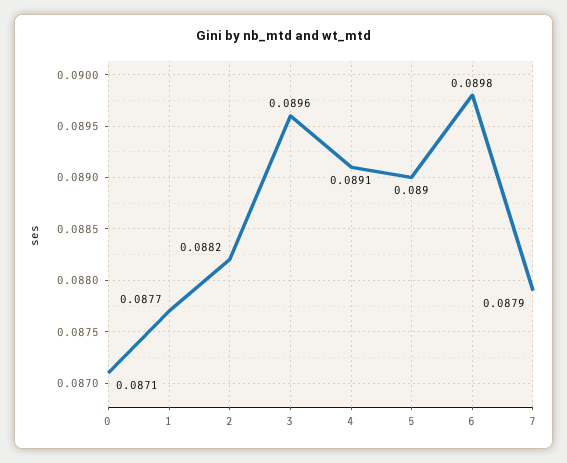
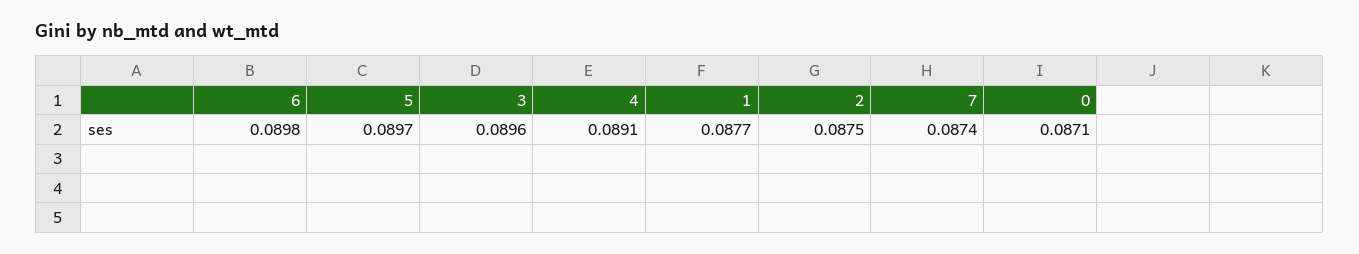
  {
    "0": 0.0871,
    "1": 0.0877,
-   "2": 0.0882,
+   "2": 0.0875,
    "3": 0.0896,
    "4": 0.0891,
-   "5": 0.089,
+   "5": 0.0897,
    "6": 0.0898,
-   "7": 0.0879
+   "7": 0.0874
  }

